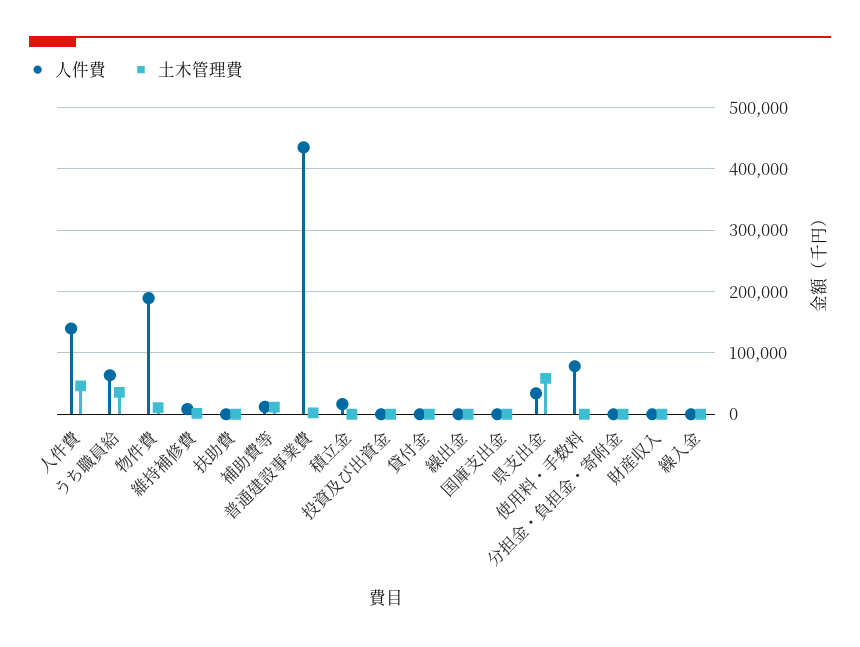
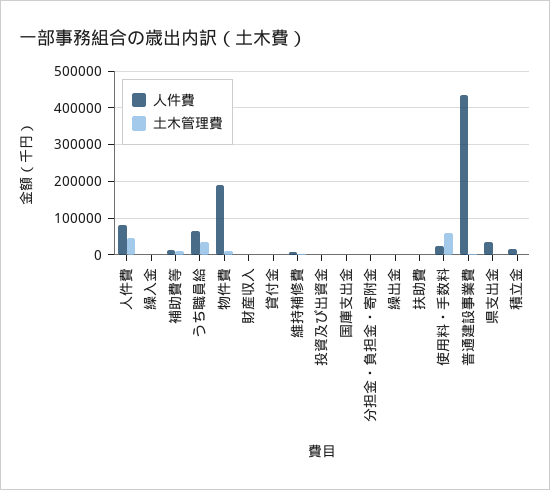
  {
    "人件費": {
-     "人件費": 140000,
+     "人件費": 80000,
      "うち職員給": 60000,
      "物件費": 190000,
      "維持補修費": 10000,
      "扶助費": 0,
      "補助費等": 10000,
      "普通建設事業費": 440000,
      "積立金": 20000,
      "投資及び出資金": 0,
      "貸付金": 0,
      "繰出金": 0,
      "国庫支出金": 0,
      "県支出金": 30000,
-     "使用料・手数料": 80000,
+     "使用料・手数料": 20000,
      "分担金・負担金・寄附金": 0,
      "財産収入": 0,
      "繰入金": 0
    },
    "土木管理費": {
      "人件費": 50000,
      "うち職員給": 40000,
      "物件費": 10000,
      "維持補修費": 0,
      "扶助費": 0,
      "補助費等": 10000,
      "普通建設事業費": 0,
      "積立金": 0,
      "投資及び出資金": 0,
      "貸付金": 0,
      "繰出金": 0,
      "国庫支出金": 0,
-     "県支出金": 60000,
+     "県支出金": 0,
-     "使用料・手数料": 0,
+     "使用料・手数料": 60000,
      "分担金・負担金・寄附金": 0,
      "財産収入": 0,
      "繰入金": 0
    }
  }

